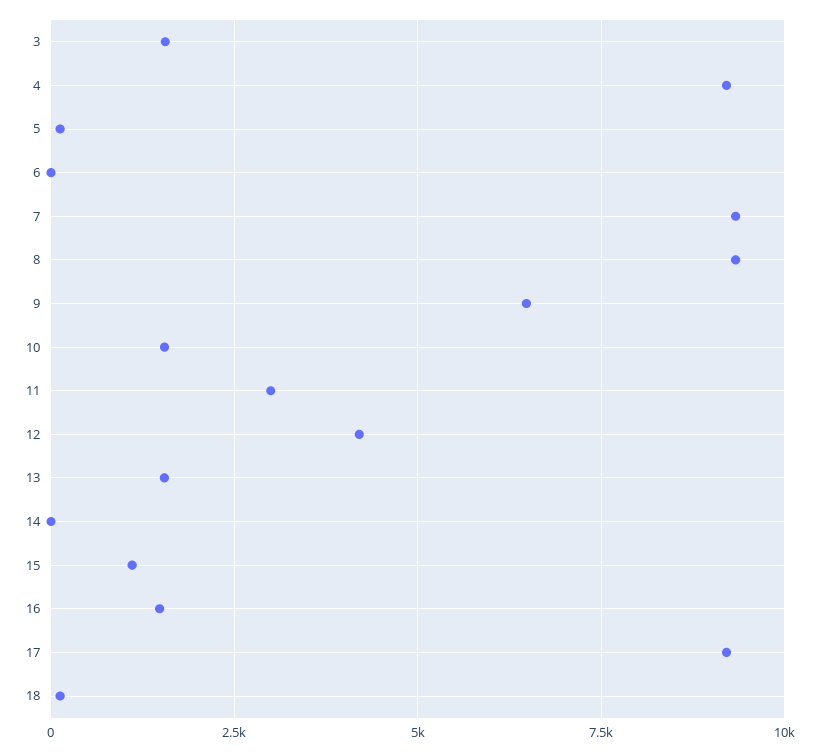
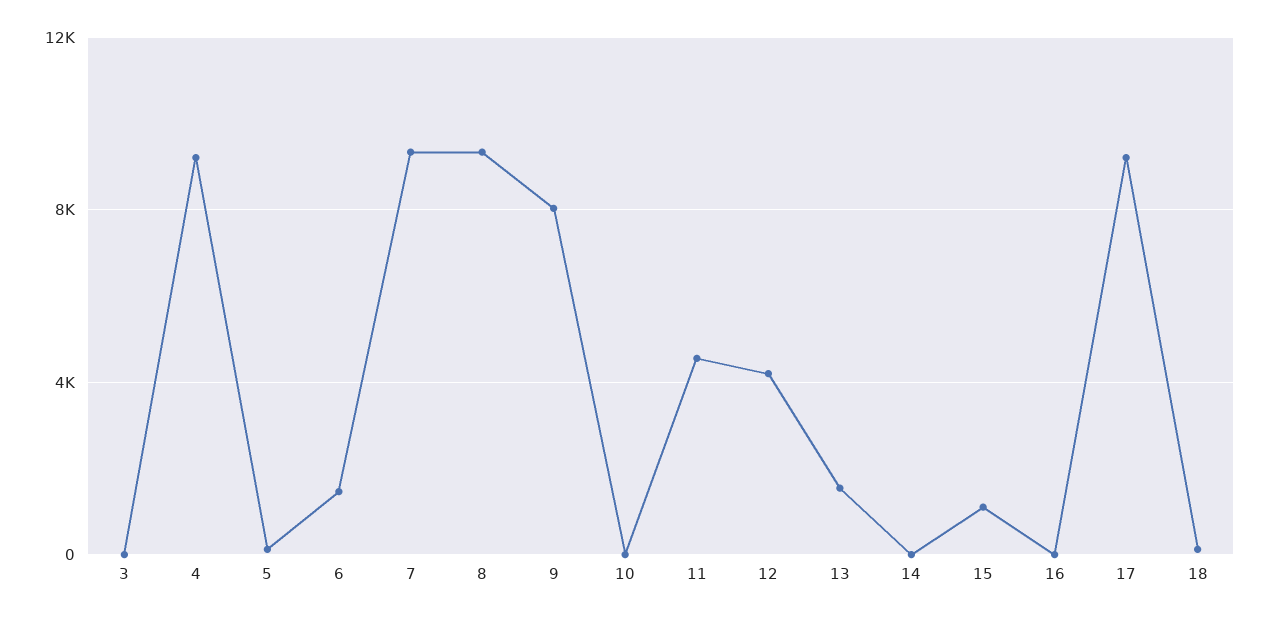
  {
-   "3": 1500,
+   "3": 0,
    "4": 9250,
    "5": 250,
-   "6": 0,
+   "6": 1500,
    "7": 9250,
    "8": 9250,
-   "9": 6500,
+   "9": 8000,
-   "10": 1500,
+   "10": 0,
-   "11": 3000,
+   "11": 4500,
    "12": 4250,
    "13": 1500,
    "14": 0,
    "15": 1000,
-   "16": 1500,
+   "16": 0,
    "17": 9250,
    "18": 250
  }

